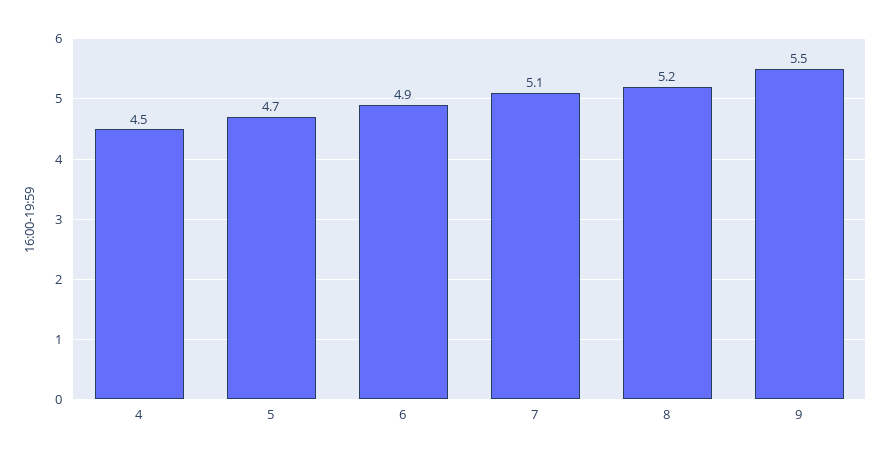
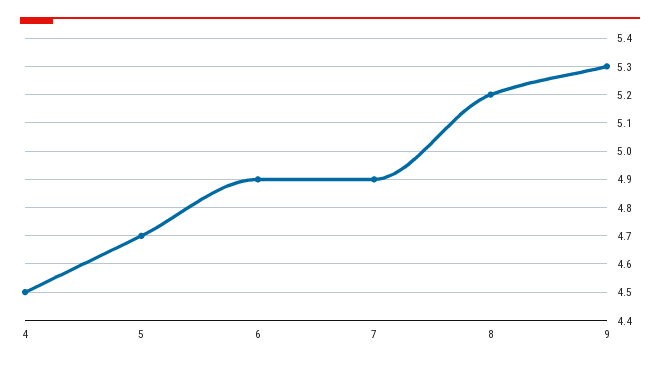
  {
    "4": 4.5,
    "5": 4.7,
    "6": 4.9,
-   "7": 5.1,
+   "7": 4.9,
    "8": 5.2,
-   "9": 5.5
+   "9": 5.3
  }

